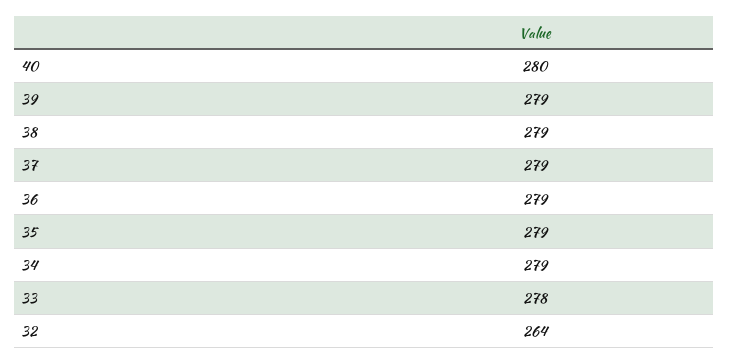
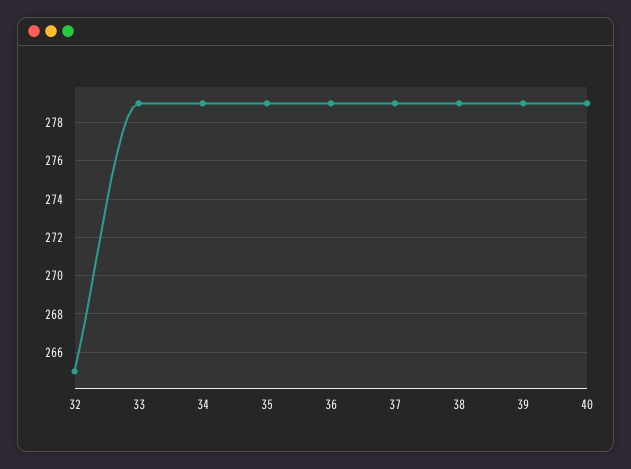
  {
-   "40": 280,
+   "40": 279,
    "39": 279,
    "38": 279,
    "37": 279,
    "36": 279,
    "35": 279,
    "34": 279,
-   "33": 278,
+   "33": 279,
-   "32": 264
+   "32": 265
  }

